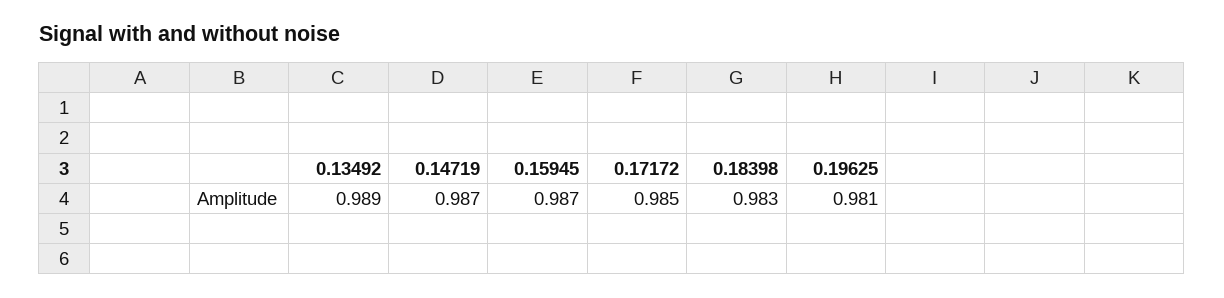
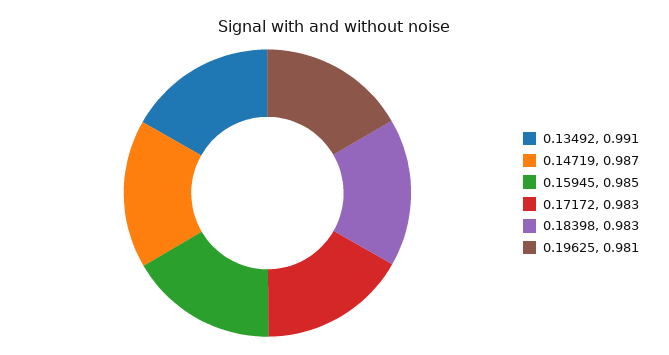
  {
-   "0.13492": 0.989,
+   "0.13492": 0.991,
    "0.14719": 0.987,
-   "0.15945": 0.987,
+   "0.15945": 0.985,
-   "0.17172": 0.985,
+   "0.17172": 0.983,
    "0.18398": 0.983,
    "0.19625": 0.981
  }

